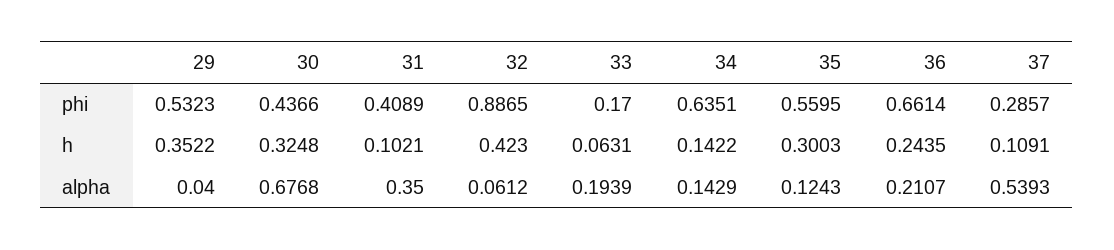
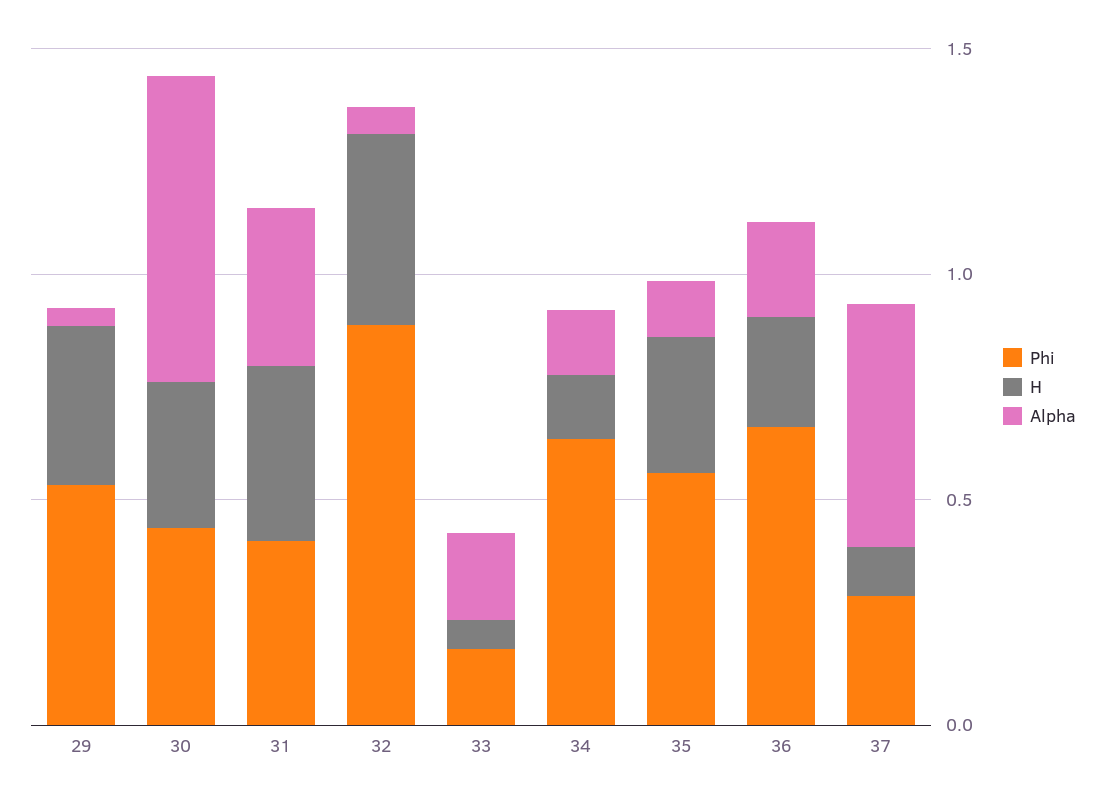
  {
    "phi": {
      "29": 0.5323,
      "30": 0.4366,
      "31": 0.4089,
      "32": 0.8865,
      "33": 0.17,
      "34": 0.6351,
      "35": 0.5595,
      "36": 0.6614,
      "37": 0.2857
    },
    "h": {
      "29": 0.3522,
      "30": 0.3248,
-     "31": 0.1021,
+     "31": 0.4,
      "32": 0.423,
      "33": 0.0631,
      "34": 0.1422,
      "35": 0.3003,
      "36": 0.2435,
      "37": 0.1091
    },
    "alpha": {
      "29": 0.04,
      "30": 0.6768,
      "31": 0.35,
      "32": 0.0612,
      "33": 0.1939,
      "34": 0.1429,
      "35": 0.1243,
      "36": 0.2107,
      "37": 0.5393
    }
  }

